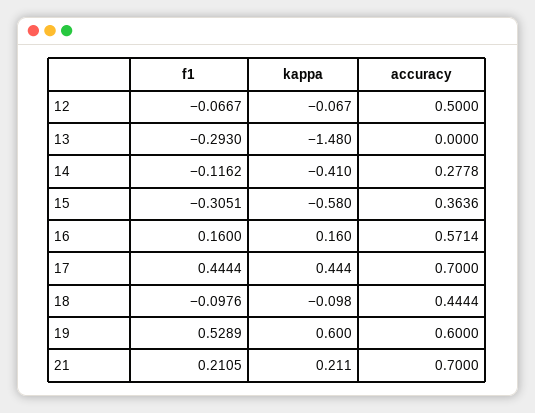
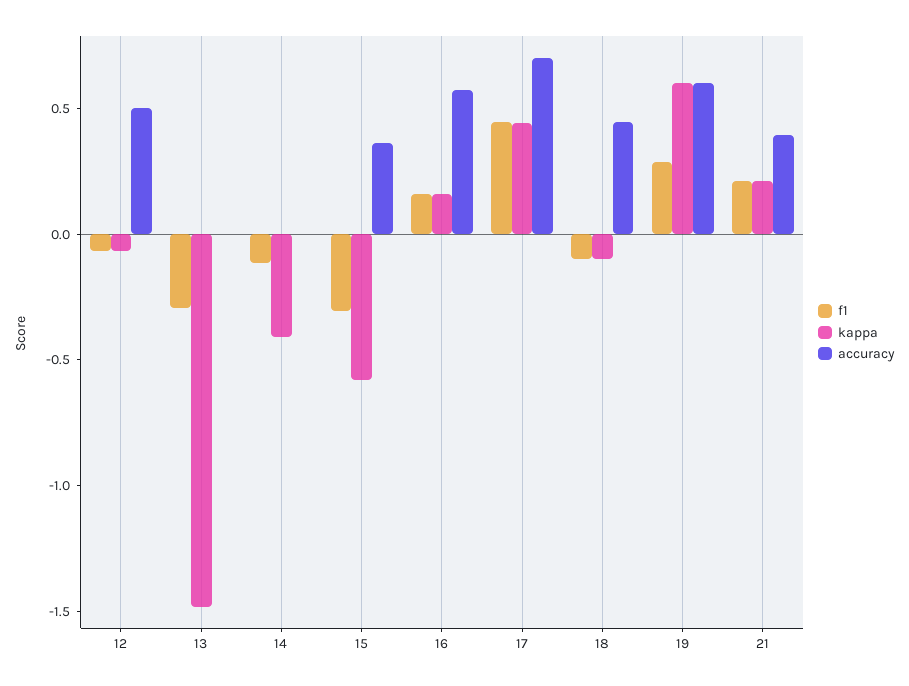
  {
    "f1": {
      "12": -0.0667,
      "13": -0.293,
      "14": -0.1162,
      "15": -0.3051,
      "16": 0.16,
      "17": 0.4444,
      "18": -0.0976,
-     "19": 0.5289,
+     "19": 0.3,
      "21": 0.2105
    },
    "kappa": {
      "12": -0.067,
      "13": -1.48,
      "14": -0.41,
      "15": -0.58,
      "16": 0.16,
      "17": 0.444,
      "18": -0.098,
      "19": 0.6,
      "21": 0.211
    },
    "accuracy": {
      "12": 0.5,
      "13": 0,
-     "14": 0.2778,
+     "14": 0,
      "15": 0.3636,
      "16": 0.5714,
      "17": 0.7,
      "18": 0.4444,
      "19": 0.6,
-     "21": 0.7
+     "21": 0.4
    }
  }

